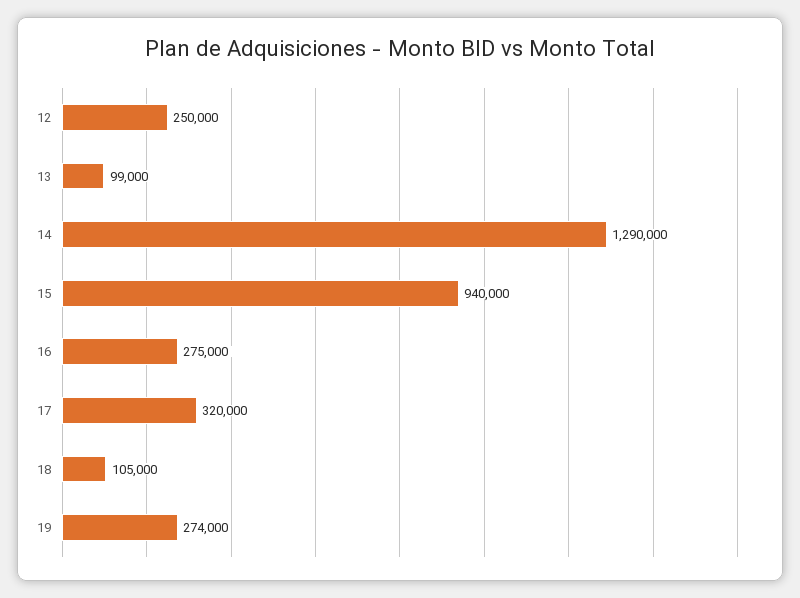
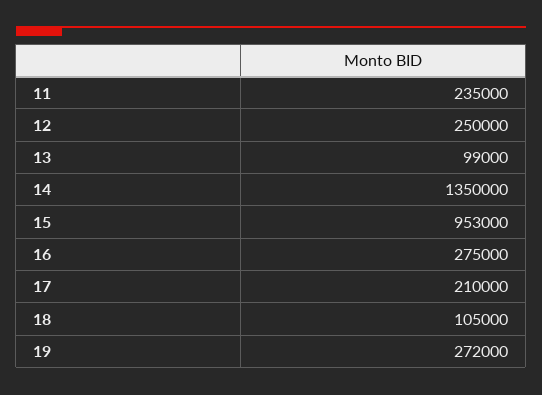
  {
    "12": 250000,
    "13": 99000,
-   "14": 1290000,
+   "14": 1350000,
-   "15": 940000,
+   "15": 953000,
    "16": 275000,
-   "17": 320000,
+   "17": 210000,
    "18": 105000,
-   "19": 274000
+   "19": 272000,
+   "11": 235000
  }

